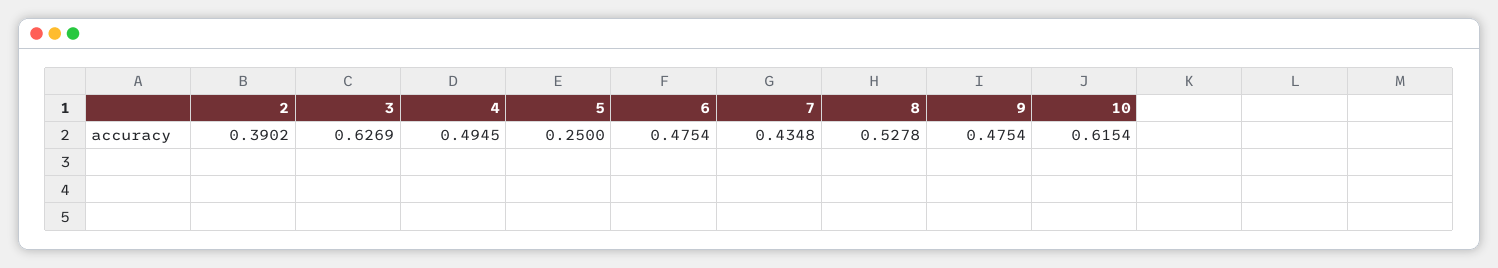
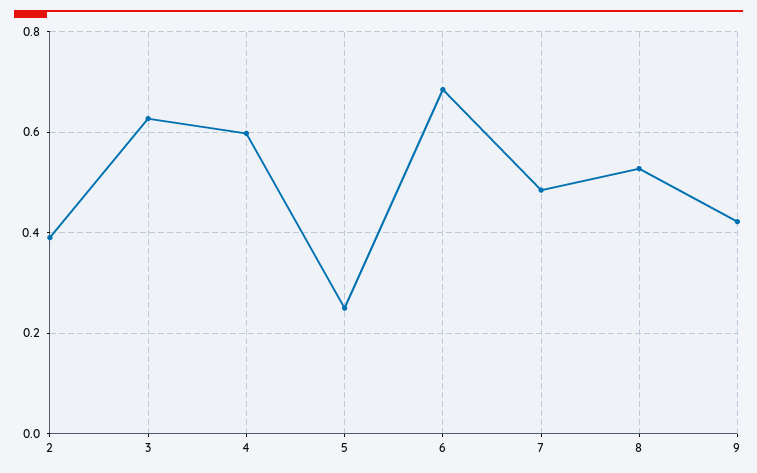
  {
    "2": 0.3902,
    "3": 0.6269,
-   "4": 0.4945,
+   "4": 0.6,
    "5": 0.25,
-   "6": 0.4754,
+   "6": 0.68,
-   "7": 0.4348,
+   "7": 0.48,
    "8": 0.5278,
-   "9": 0.4754,
+   "9": 0.42
-   "10": 0.6154
  }

